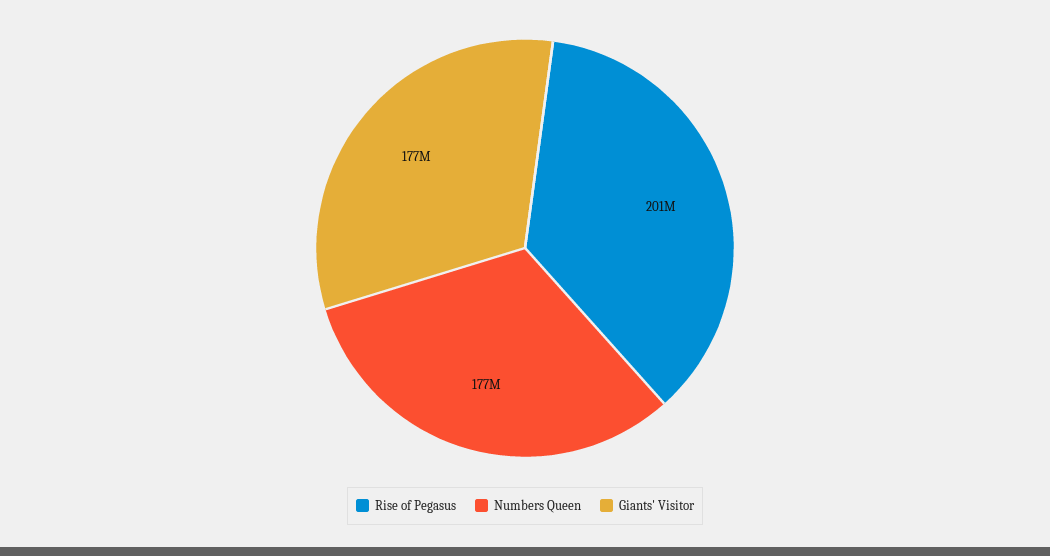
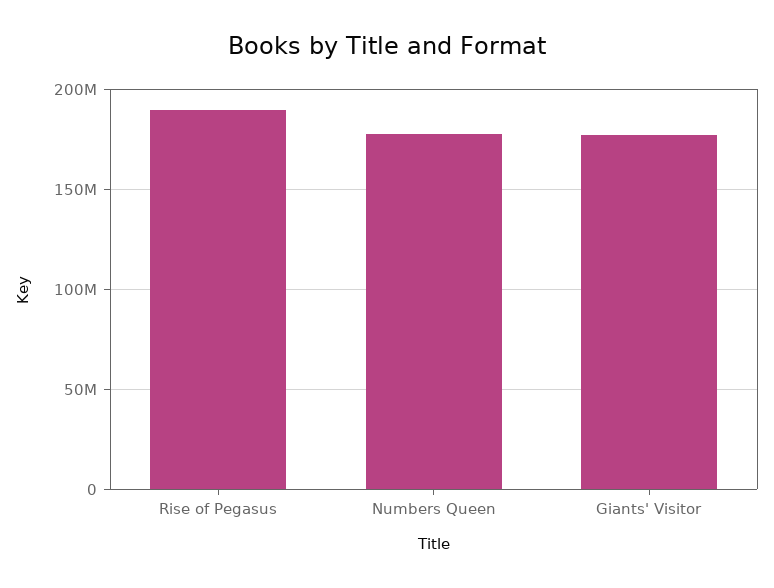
  {
-   "Rise of Pegasus": 201000000,
+   "Rise of Pegasus": 190000000,
    "Numbers Queen": 177000000,
    "Giants' Visitor": 177000000
  }

